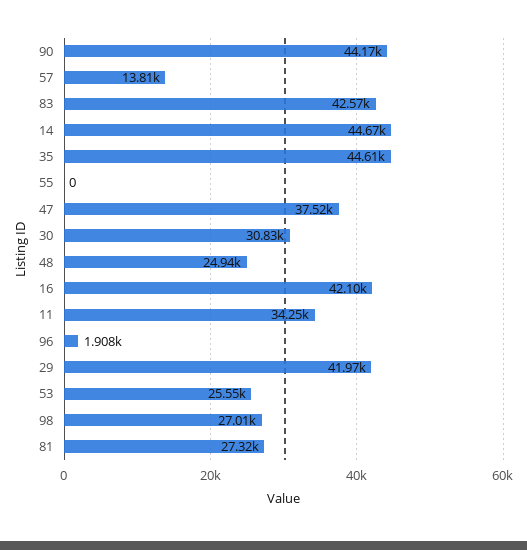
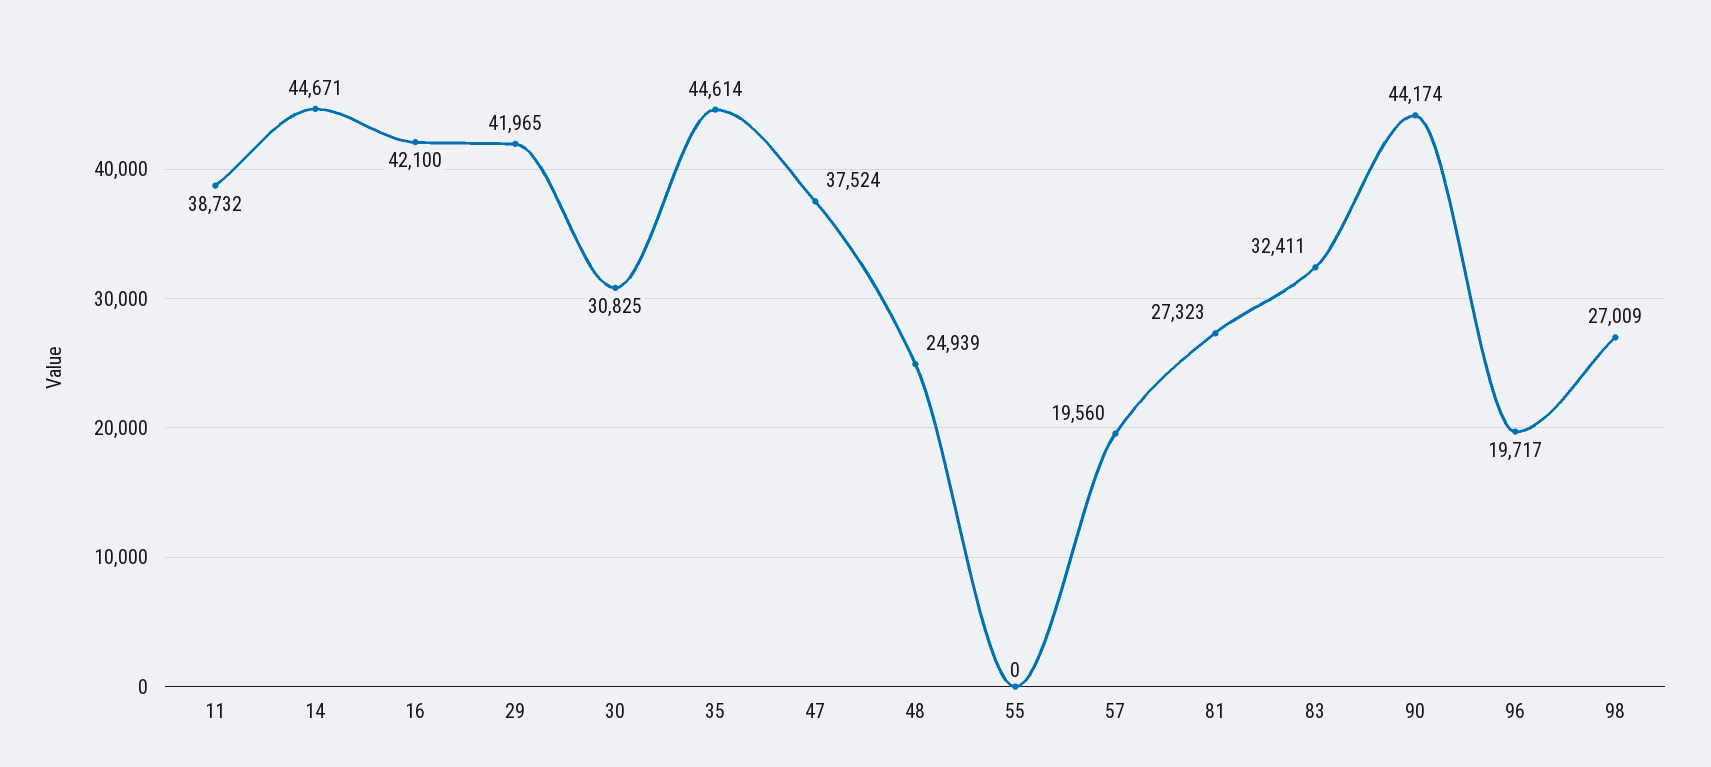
  {
    "90": 44174,
-   "57": 13810,
+   "57": 19560,
-   "83": 42570,
+   "83": 32411,
    "14": 44671,
    "35": 44614,
    "55": 0,
    "47": 37524,
    "30": 30825,
    "48": 24939,
    "16": 42100,
-   "11": 34250,
+   "11": 38732,
-   "96": 1908,
+   "96": 19717,
    "29": 41965,
-   "53": 25550,
    "98": 27009,
    "81": 27323
  }

